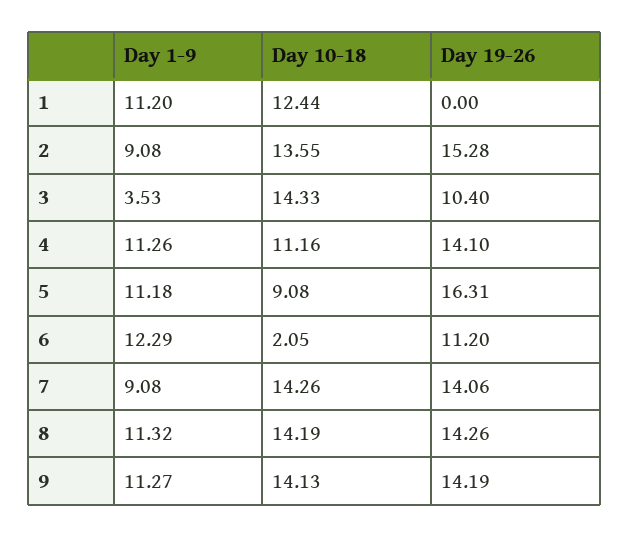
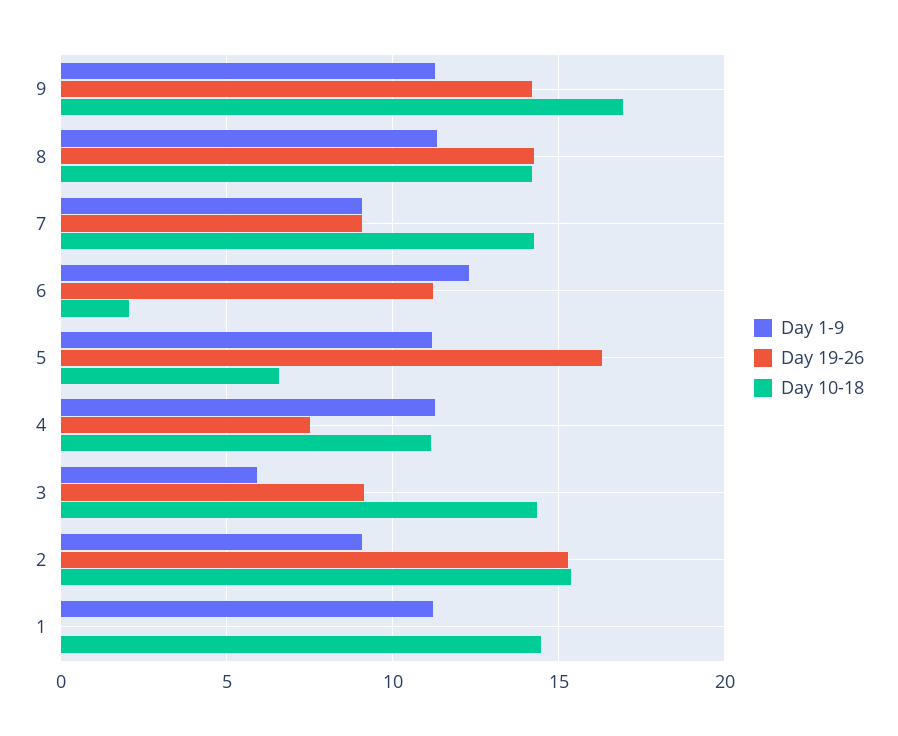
  {
    "Day 1-9": {
      "1": 11.2,
      "2": 9.08,
-     "3": 3.53,
+     "3": 6,
      "4": 11.26,
      "5": 11.18,
      "6": 12.29,
      "7": 9.08,
      "8": 11.32,
      "9": 11.27
    },
    "Day 10-18": {
-     "1": 12.44,
+     "1": 14.5,
-     "2": 13.55,
+     "2": 15.5,
      "3": 14.33,
      "4": 11.16,
-     "5": 9.08,
+     "5": 6.5,
      "6": 2.05,
      "7": 14.26,
      "8": 14.19,
-     "9": 14.13
+     "9": 17
    },
    "Day 19-26": {
      "1": 0,
      "2": 15.28,
-     "3": 10.4,
+     "3": 9,
-     "4": 14.1,
+     "4": 7.5,
      "5": 16.31,
      "6": 11.2,
-     "7": 14.06,
+     "7": 9,
      "8": 14.26,
      "9": 14.19
    }
  }

